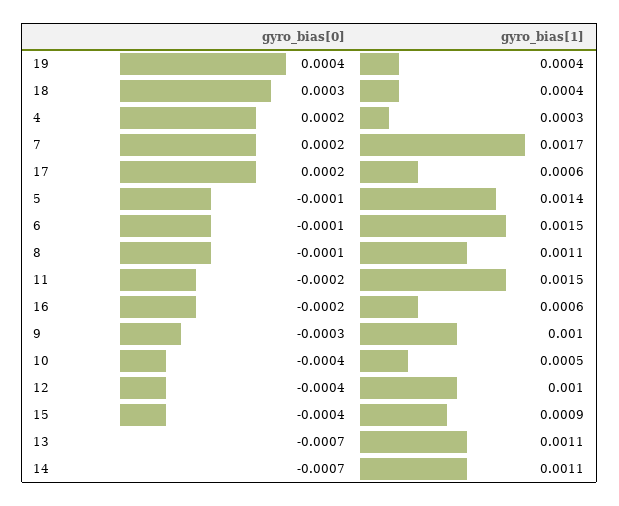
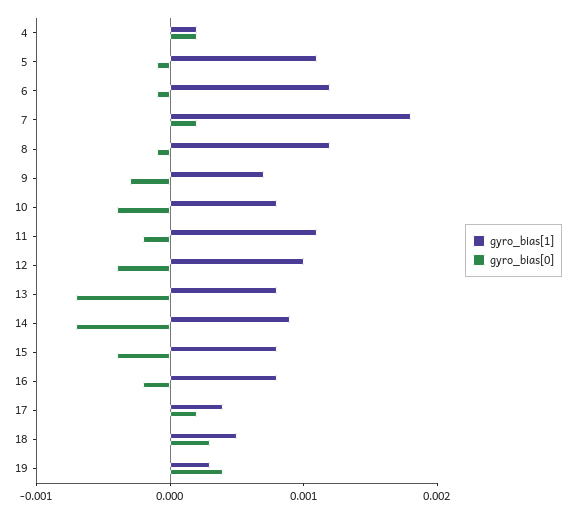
  {
    "gyro_bias[0]": {
      "19": 0.0004,
      "18": 0.0003,
      "4": 0.0002,
      "7": 0.0002,
      "17": 0.0002,
      "5": -0.0001,
      "6": -0.0001,
      "8": -0.0001,
      "11": -0.0002,
      "16": -0.0002,
      "9": -0.0003,
      "10": -0.0004,
      "12": -0.0004,
      "15": -0.0004,
      "13": -0.0007,
      "14": -0.0007
    },
    "gyro_bias[1]": {
-     "19": 0.0004,
+     "19": 0.0003,
-     "18": 0.0004,
+     "18": 0.0005,
-     "4": 0.0003,
+     "4": 0.0002,
-     "7": 0.0017,
+     "7": 0.0018,
-     "17": 0.0006,
+     "17": 0.0004,
-     "5": 0.0014,
+     "5": 0.0011,
-     "6": 0.0015,
+     "6": 0.0012,
-     "8": 0.0011,
+     "8": 0.0012,
-     "11": 0.0015,
+     "11": 0.0011,
-     "16": 0.0006,
+     "16": 0.0008,
-     "9": 0.001,
+     "9": 0.0007,
-     "10": 0.0005,
+     "10": 0.0008,
      "12": 0.001,
-     "15": 0.0009,
+     "15": 0.0008,
-     "13": 0.0011,
+     "13": 0.0008,
-     "14": 0.0011
+     "14": 0.0009
    }
  }

